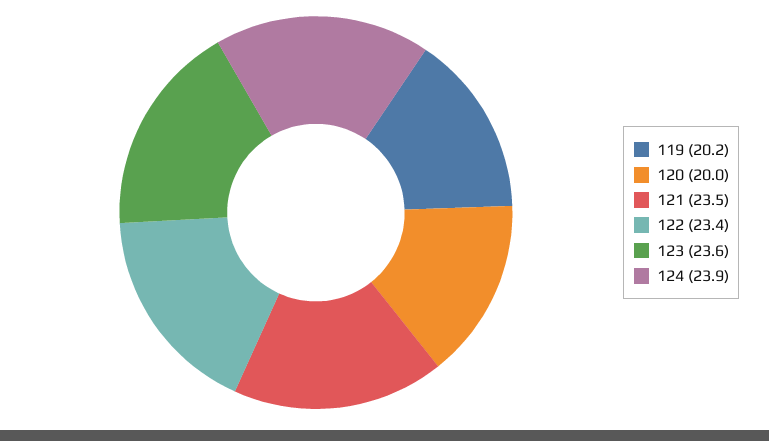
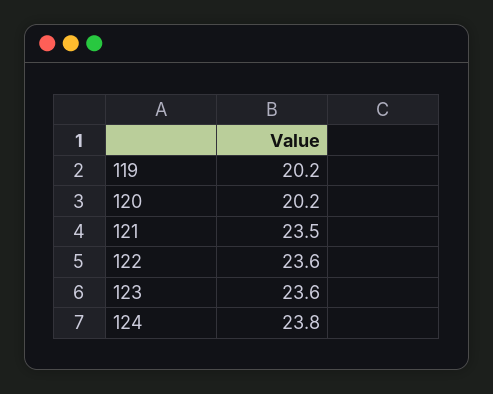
  {
    "119": 20.2,
-   "120": 20,
+   "120": 20.2,
    "121": 23.5,
-   "122": 23.4,
+   "122": 23.6,
    "123": 23.6,
-   "124": 23.9
+   "124": 23.8
  }

